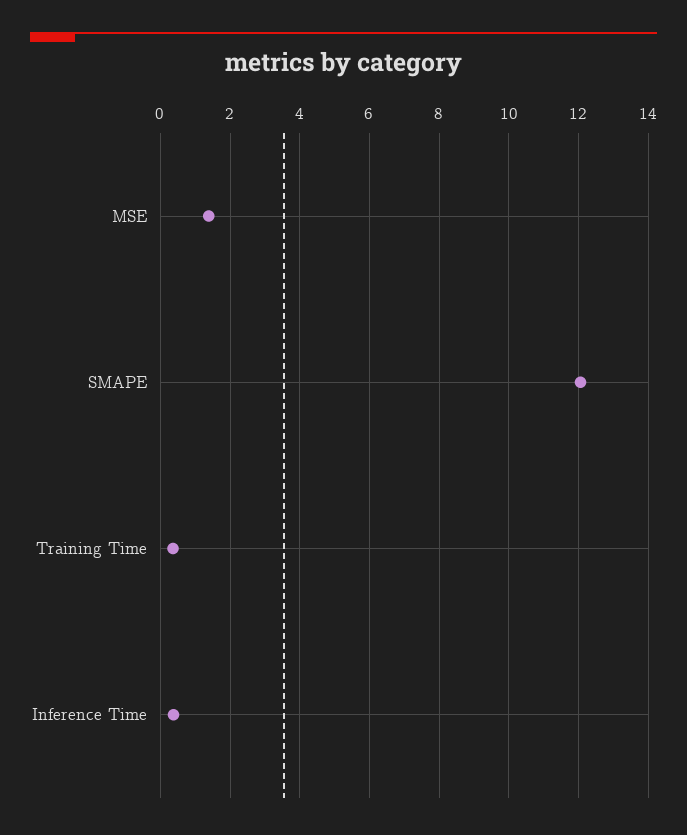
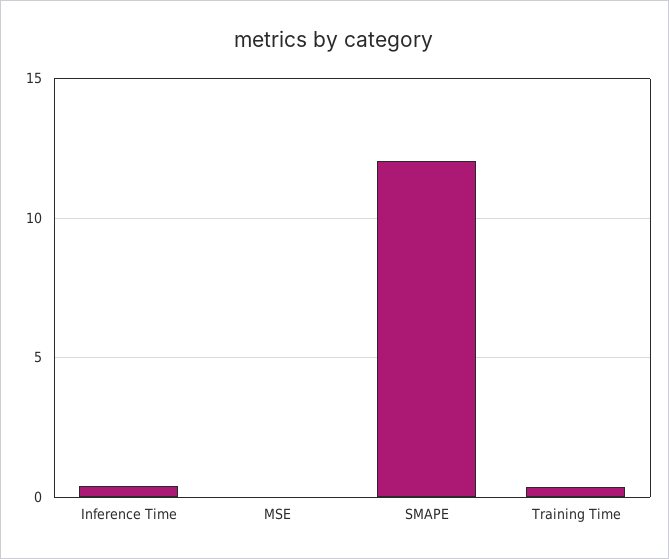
  {
-   "MSE": 1.4,
+   "MSE": 0,
    "SMAPE": 12,
    "Training Time": 0.4,
    "Inference Time": 0.4
  }

